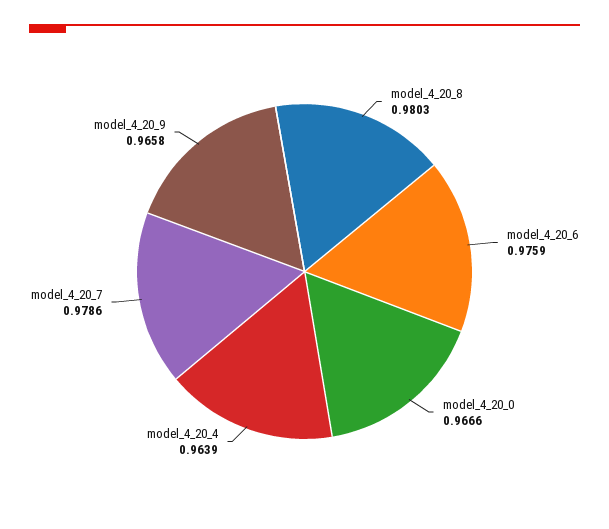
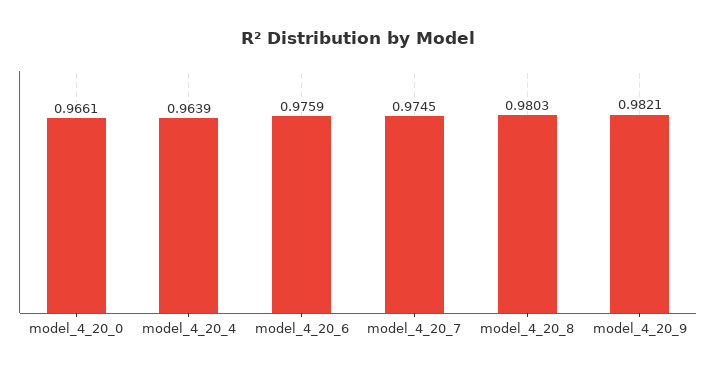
  {
    "model_4_20_8": 0.9803,
    "model_4_20_6": 0.9759,
-   "model_4_20_0": 0.9666,
+   "model_4_20_0": 0.9661,
    "model_4_20_4": 0.9639,
-   "model_4_20_7": 0.9786,
+   "model_4_20_7": 0.9745,
-   "model_4_20_9": 0.9658
+   "model_4_20_9": 0.9821
  }

